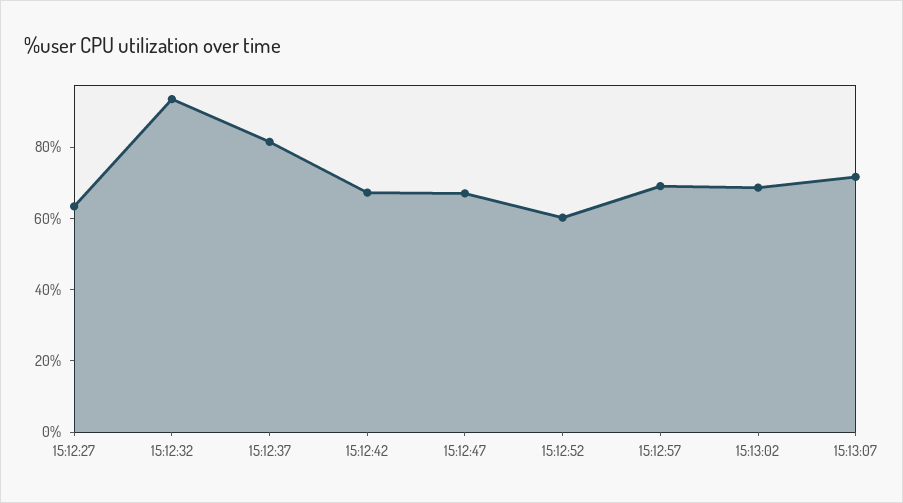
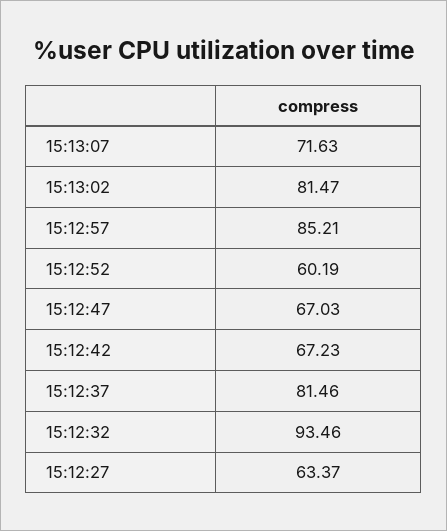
  {
    "15:12:27": 63.37,
    "15:12:32": 93.46,
    "15:12:37": 81.46,
    "15:12:42": 67.23,
    "15:12:47": 67.03,
    "15:12:52": 60.19,
-   "15:12:57": 70,
+   "15:12:57": 85.21,
-   "15:13:02": 70,
+   "15:13:02": 81.47,
    "15:13:07": 71.63
  }

